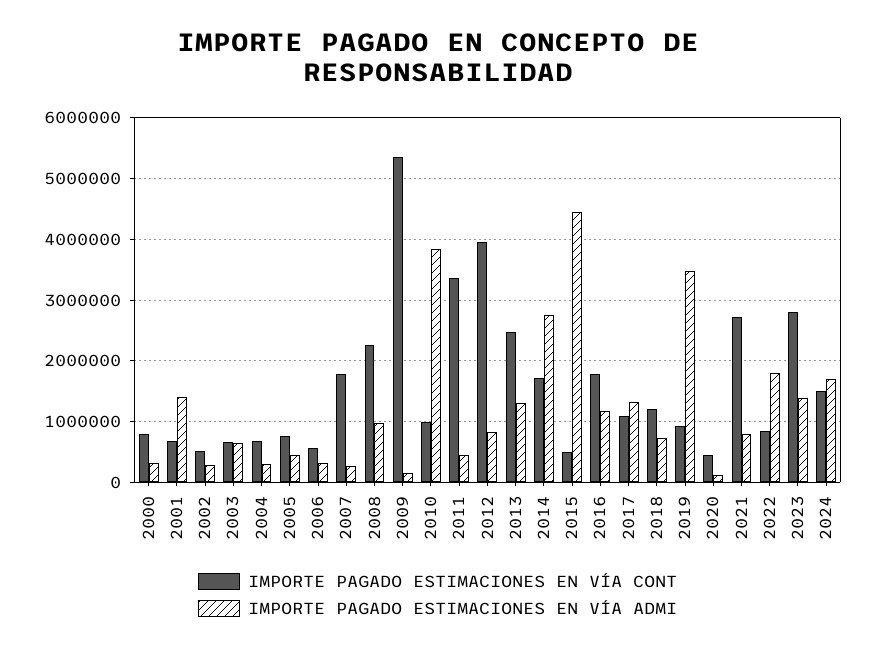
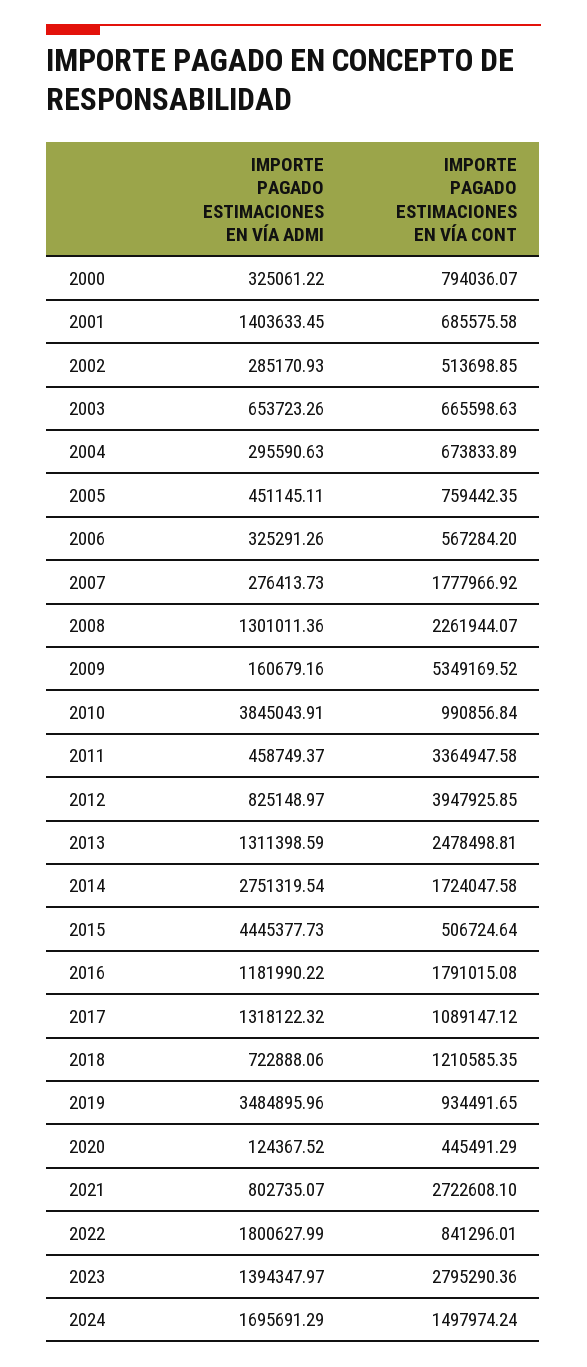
  {
    "IMPORTE PAGADO ESTIMACIONES EN VÍA CONT": {
      "2000": 794036.07,
      "2001": 685575.58,
      "2002": 513698.85,
      "2003": 665598.63,
      "2004": 673833.89,
      "2005": 759442.35,
      "2006": 567284.2,
      "2007": 1777966.92,
      "2008": 2261944.07,
      "2009": 5349169.52,
      "2010": 990856.84,
      "2011": 3364947.58,
      "2012": 3947925.85,
      "2013": 2478498.81,
      "2014": 1724047.58,
      "2015": 506724.64,
      "2016": 1791015.08,
      "2017": 1089147.12,
      "2018": 1210585.35,
      "2019": 934491.65,
      "2020": 445491.29,
      "2021": 2722608.1,
      "2022": 841296.01,
      "2023": 2795290.36,
      "2024": 1497974.24
    },
    "IMPORTE PAGADO ESTIMACIONES EN VÍA ADMI": {
      "2000": 325061.22,
      "2001": 1403633.45,
      "2002": 285170.93,
      "2003": 653723.26,
      "2004": 295590.63,
      "2005": 451145.11,
      "2006": 325291.26,
      "2007": 276413.73,
-     "2008": 1000000,
+     "2008": 1301011.36,
      "2009": 160679.16,
      "2010": 3845043.91,
      "2011": 458749.37,
      "2012": 825148.97,
      "2013": 1311398.59,
      "2014": 2751319.54,
      "2015": 4445377.73,
      "2016": 1181990.22,
      "2017": 1318122.32,
      "2018": 722888.06,
      "2019": 3484895.96,
      "2020": 124367.52,
      "2021": 802735.07,
      "2022": 1800627.99,
      "2023": 1394347.97,
      "2024": 1695691.29
    }
  }

